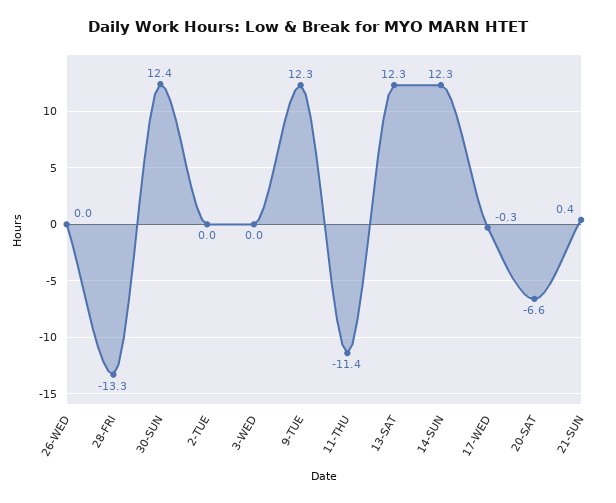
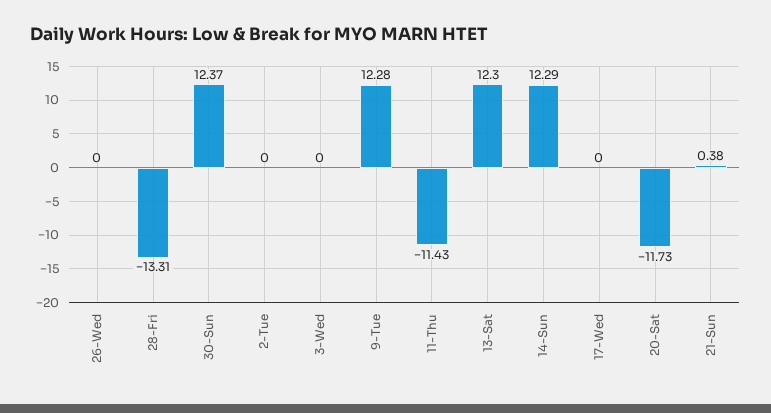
  {
    "26-WED": 0,
    "28-FRI": -13.31,
    "30-SUN": 12.37,
    "2-TUE": 0,
    "3-WED": 0,
    "9-TUE": 12.28,
    "11-THU": -11.43,
    "13-SAT": 12.3,
    "14-SUN": 12.29,
-   "17-WED": -0.3,
+   "17-WED": 0,
-   "20-SAT": -6.6,
+   "20-SAT": -11.73,
    "21-SUN": 0.38
  }

